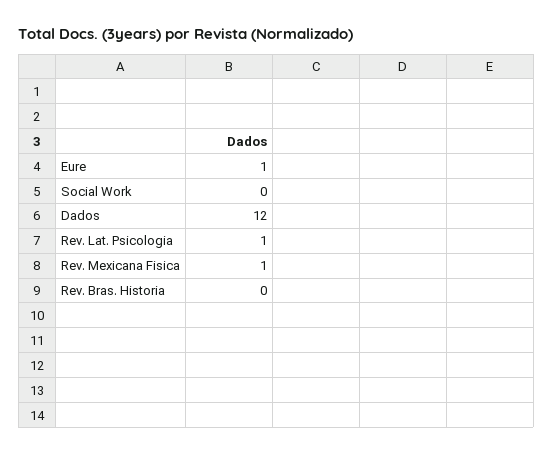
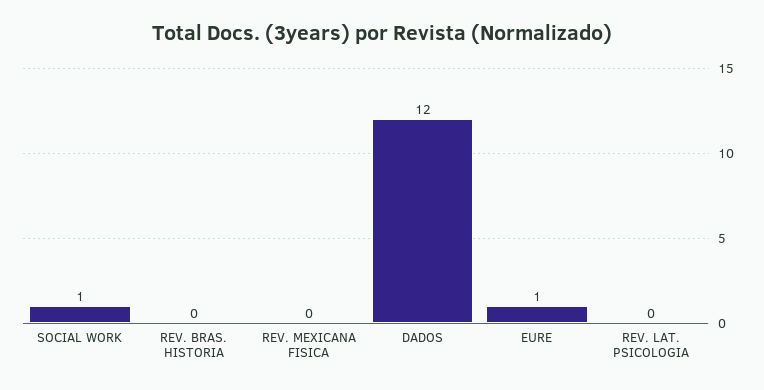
  {
    "Eure": 1,
-   "Social Work": 0,
+   "Social Work": 1,
    "Dados": 12,
-   "Rev. Lat. Psicologia": 1,
+   "Rev. Lat. Psicologia": 0,
-   "Rev. Mexicana Fisica": 1,
+   "Rev. Mexicana Fisica": 0,
    "Rev. Bras. Historia": 0
  }

